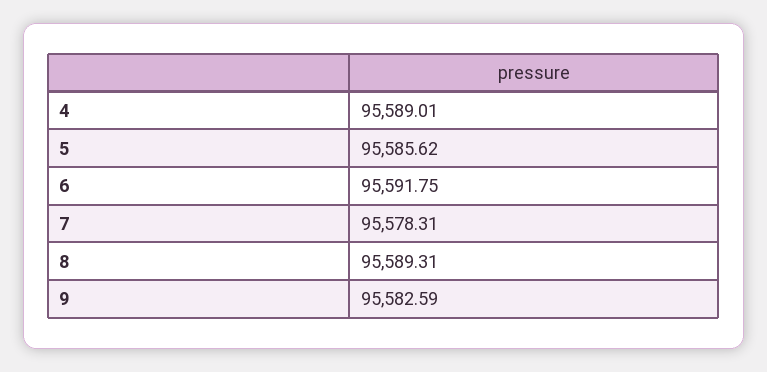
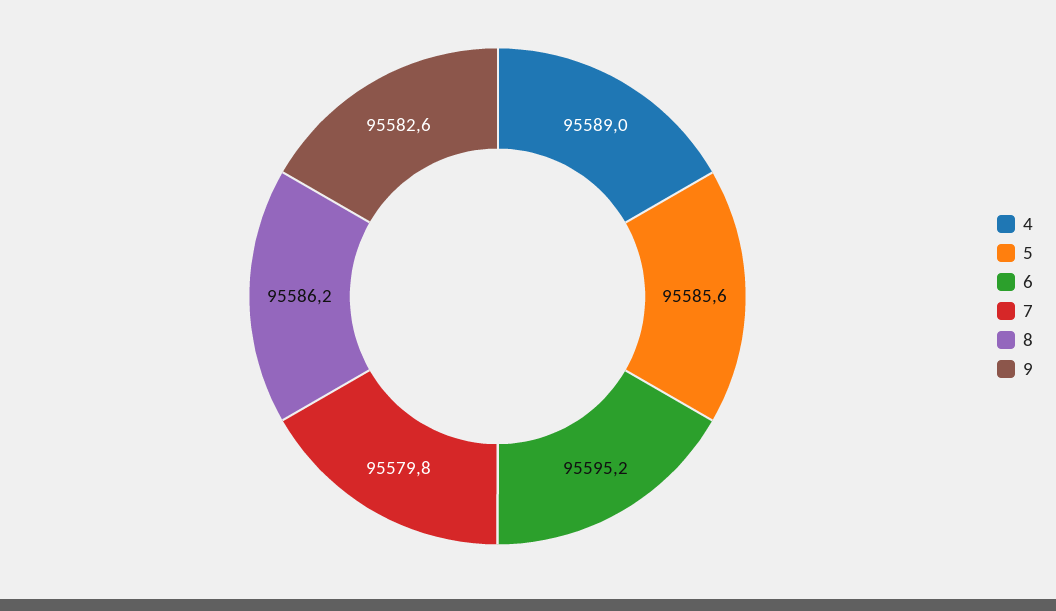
  {
    "4": 95589.01,
    "5": 95585.62,
-   "6": 95591.75,
+   "6": 95595.2,
-   "7": 95578.31,
+   "7": 95579.8,
-   "8": 95589.31,
+   "8": 95586.2,
    "9": 95582.59
  }

